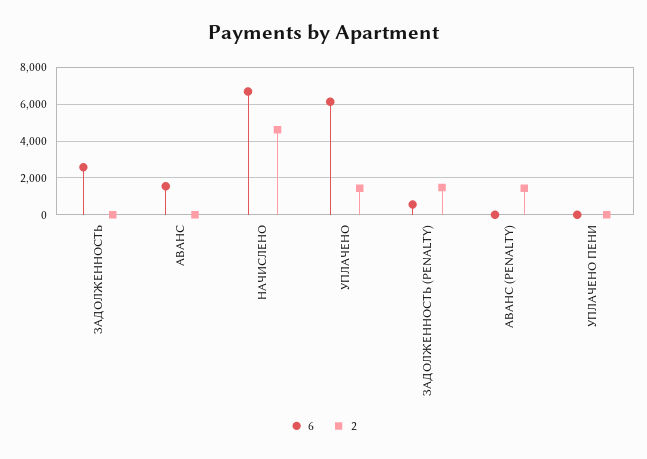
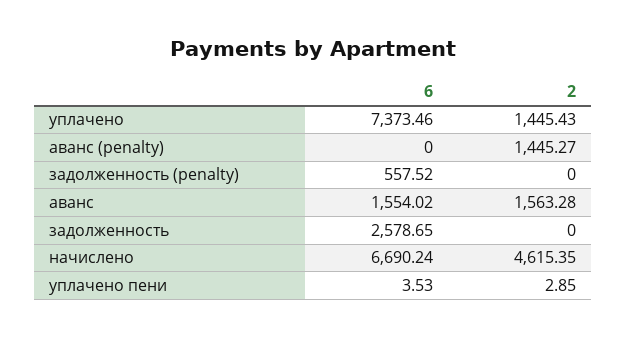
  {
    "6": {
      "ЗАДОЛЖЕННОСТЬ": 2578.65,
      "АВАНС": 1554.02,
      "НАЧИСЛЕНО": 6690.24,
-     "УПЛАЧЕНО": 6000,
+     "УПЛАЧЕНО": 7373.46,
      "ЗАДОЛЖЕННОСТЬ (PENALTY)": 557.52,
      "АВАНС (PENALTY)": 0,
      "УПЛАЧЕНО ПЕНИ": 3.53
    },
    "2": {
      "ЗАДОЛЖЕННОСТЬ": 0,
-     "АВАНС": 0,
+     "АВАНС": 1563.28,
      "НАЧИСЛЕНО": 4615.35,
      "УПЛАЧЕНО": 1445.43,
-     "ЗАДОЛЖЕННОСТЬ (PENALTY)": 1500,
+     "ЗАДОЛЖЕННОСТЬ (PENALTY)": 0,
      "АВАНС (PENALTY)": 1445.27,
      "УПЛАЧЕНО ПЕНИ": 2.85
    }
  }

